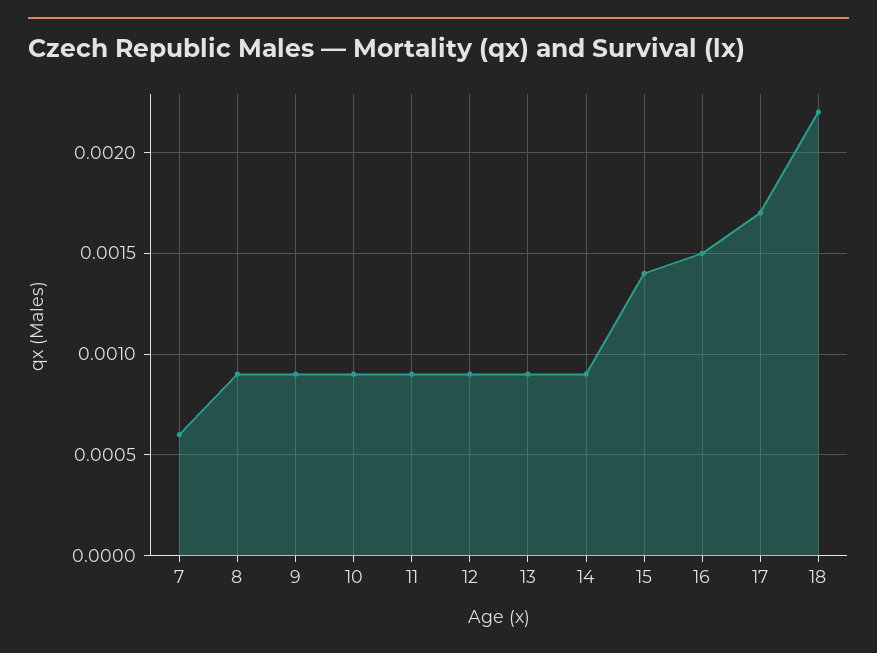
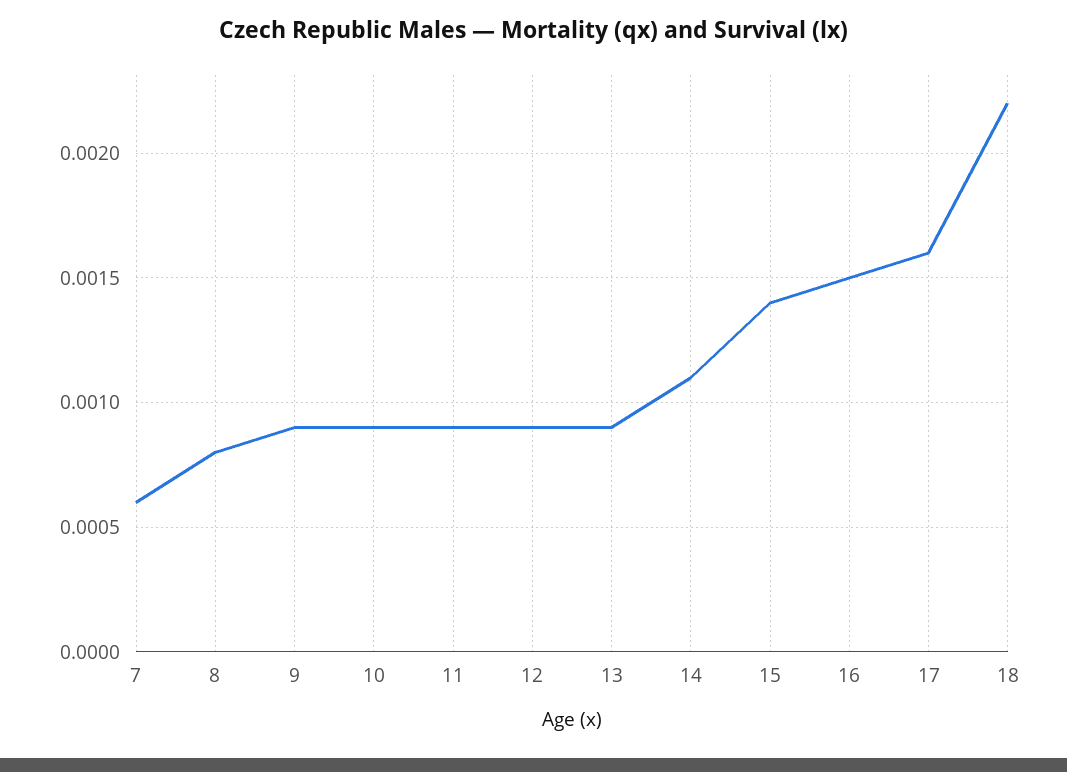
  {
    "7": 0.0006,
-   "8": 0.0009,
+   "8": 0.0008,
    "9": 0.0009,
    "10": 0.0009,
    "11": 0.0009,
    "12": 0.0009,
    "13": 0.0009,
-   "14": 0.0009,
+   "14": 0.0011,
    "15": 0.0014,
    "16": 0.0015,
-   "17": 0.0017,
+   "17": 0.0016,
    "18": 0.0022
  }

